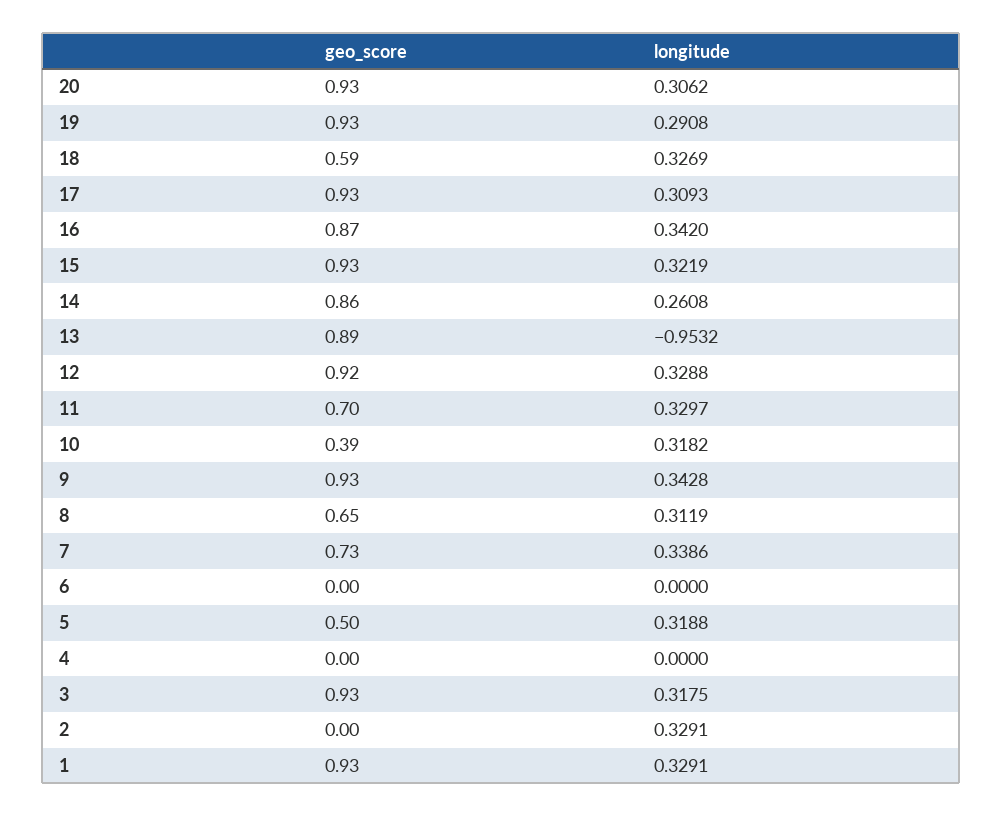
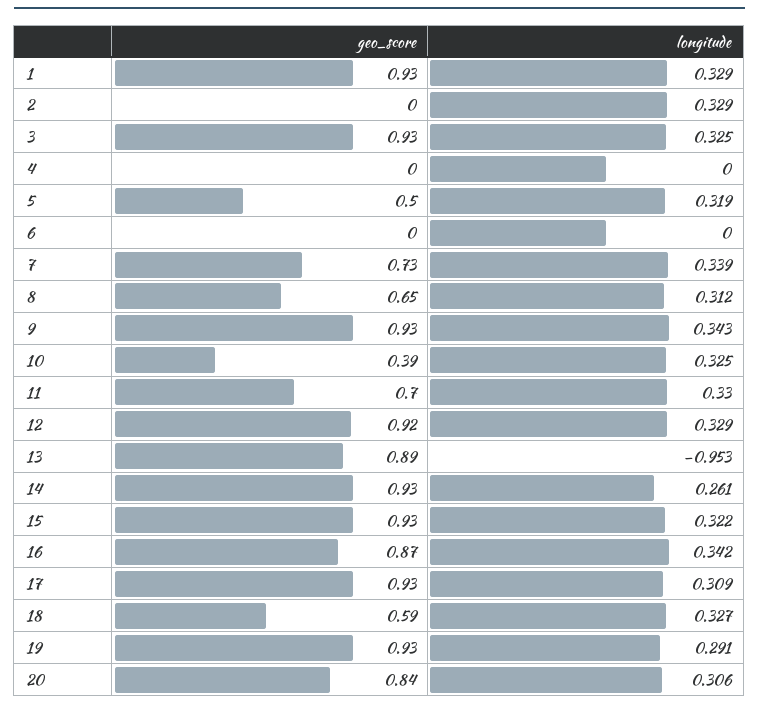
  {
    "geo_score": {
-     "20": 0.93,
+     "20": 0.84,
      "19": 0.93,
      "18": 0.59,
      "17": 0.93,
      "16": 0.87,
      "15": 0.93,
-     "14": 0.86,
+     "14": 0.93,
      "13": 0.89,
      "12": 0.92,
      "11": 0.7,
      "10": 0.39,
      "9": 0.93,
      "8": 0.65,
      "7": 0.73,
      "6": 0,
      "5": 0.5,
      "4": 0,
      "3": 0.93,
      "2": 0,
      "1": 0.93
    },
    "longitude": {
      "20": 0.3062,
      "19": 0.2908,
      "18": 0.3269,
      "17": 0.3093,
      "16": 0.342,
      "15": 0.3219,
      "14": 0.2608,
      "13": -0.9532,
      "12": 0.3288,
      "11": 0.3297,
-     "10": 0.3182,
+     "10": 0.325,
      "9": 0.3428,
      "8": 0.3119,
      "7": 0.3386,
      "6": 0,
      "5": 0.3188,
      "4": 0,
-     "3": 0.3175,
+     "3": 0.325,
      "2": 0.3291,
      "1": 0.3291
    }
  }

